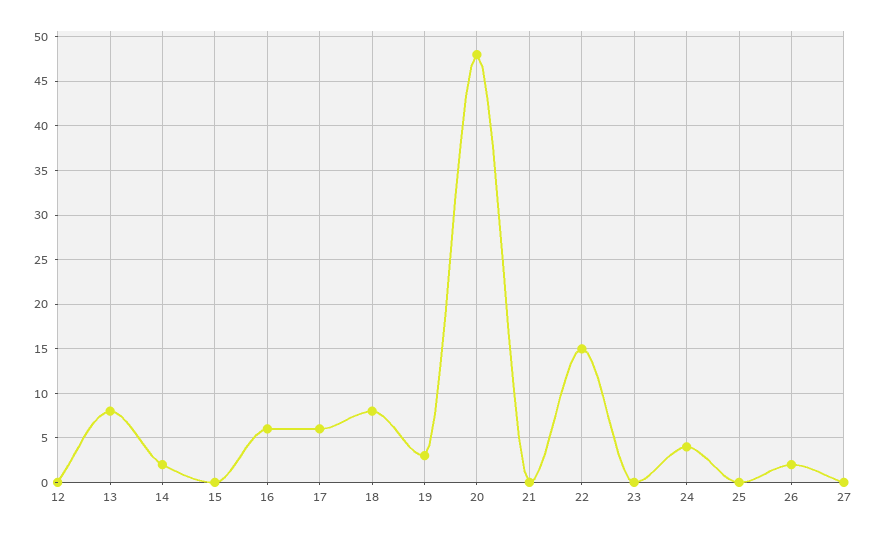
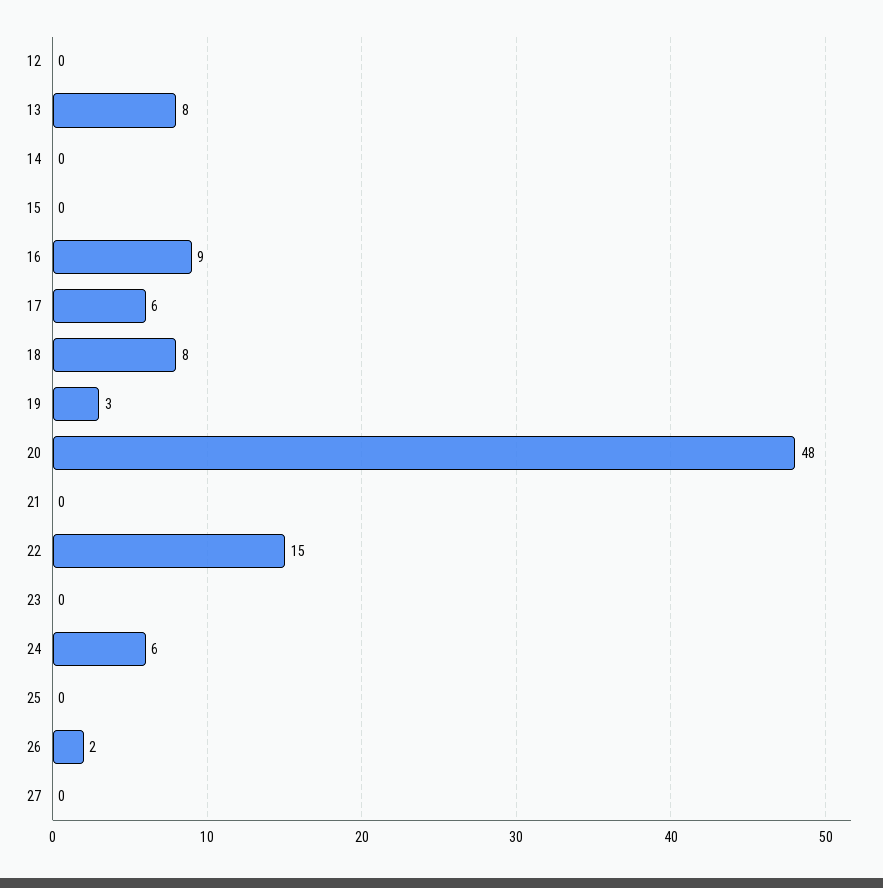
  {
    "12": 0,
    "13": 8,
-   "14": 2,
+   "14": 0,
    "15": 0,
-   "16": 6,
+   "16": 9,
    "17": 6,
    "18": 8,
    "19": 3,
    "20": 48,
    "21": 0,
    "22": 15,
    "23": 0,
-   "24": 4,
+   "24": 6,
    "25": 0,
    "26": 2,
    "27": 0
  }

